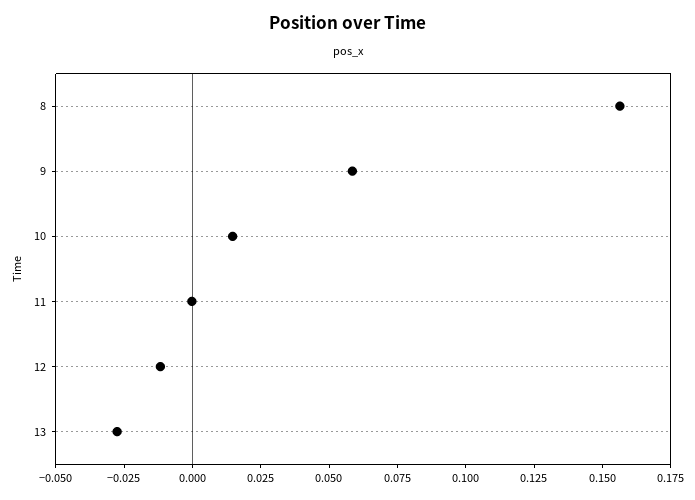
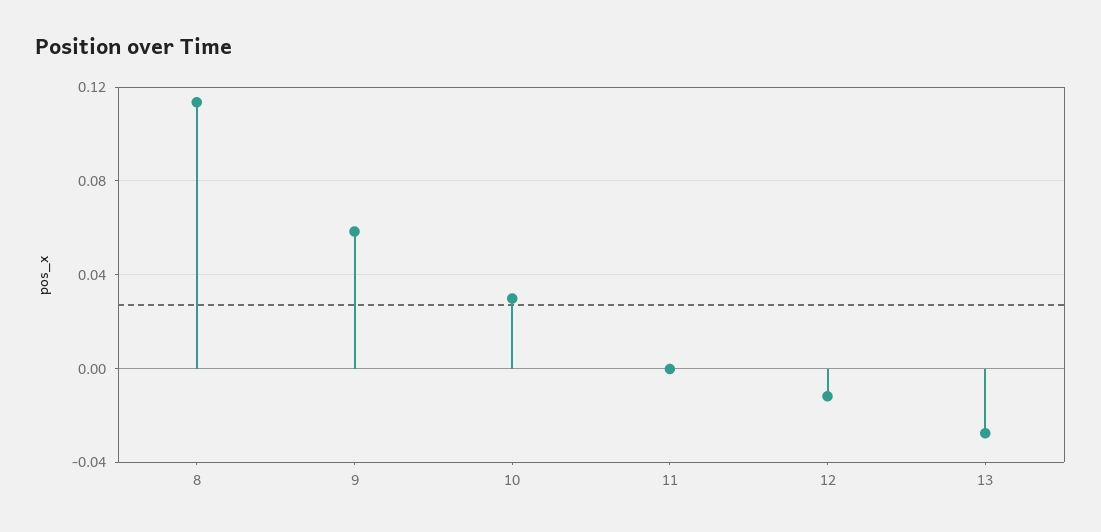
  {
-   "8": 0.155,
+   "8": 0.115,
    "9": 0.06,
-   "10": 0.015,
+   "10": 0.03,
    "11": 0,
    "12": -0.01,
    "13": -0.03
  }

